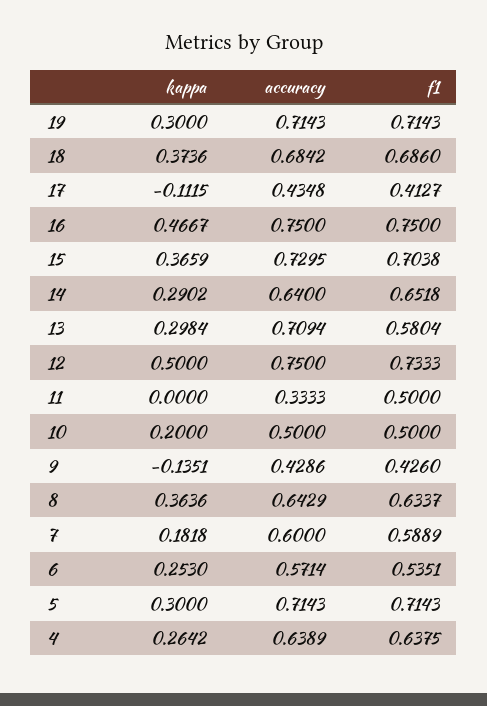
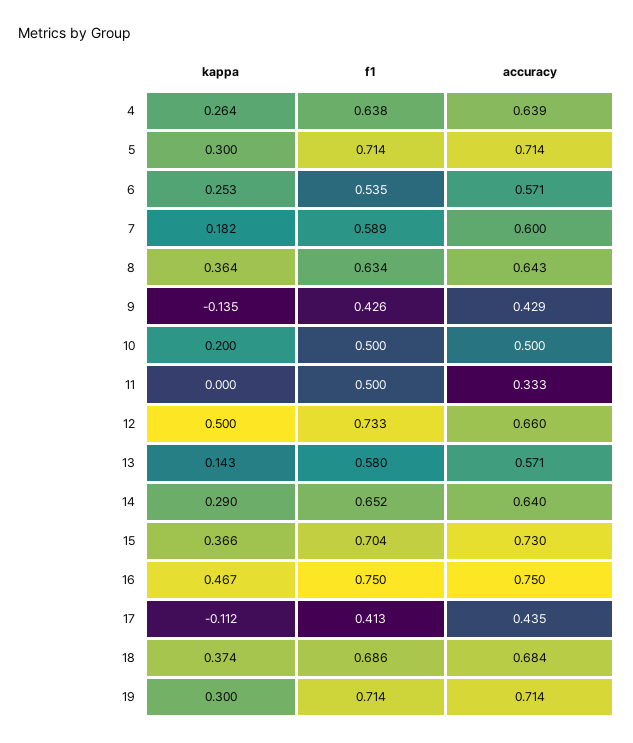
  {
    "kappa": {
      "19": 0.3,
      "18": 0.3736,
      "17": -0.1115,
      "16": 0.4667,
      "15": 0.3659,
      "14": 0.2902,
-     "13": 0.2984,
+     "13": 0.143,
      "12": 0.5,
      "11": 0,
      "10": 0.2,
      "9": -0.1351,
      "8": 0.3636,
      "7": 0.1818,
      "6": 0.253,
      "5": 0.3,
      "4": 0.2642
    },
    "accuracy": {
      "19": 0.7143,
      "18": 0.6842,
      "17": 0.4348,
      "16": 0.75,
      "15": 0.7295,
      "14": 0.64,
-     "13": 0.7094,
+     "13": 0.571,
-     "12": 0.75,
+     "12": 0.66,
      "11": 0.3333,
      "10": 0.5,
      "9": 0.4286,
      "8": 0.6429,
      "7": 0.6,
      "6": 0.5714,
      "5": 0.7143,
      "4": 0.6389
    },
    "f1": {
      "19": 0.7143,
      "18": 0.686,
      "17": 0.4127,
      "16": 0.75,
      "15": 0.7038,
      "14": 0.6518,
      "13": 0.5804,
      "12": 0.7333,
      "11": 0.5,
      "10": 0.5,
      "9": 0.426,
      "8": 0.6337,
      "7": 0.5889,
      "6": 0.5351,
      "5": 0.7143,
      "4": 0.6375
    }
  }

